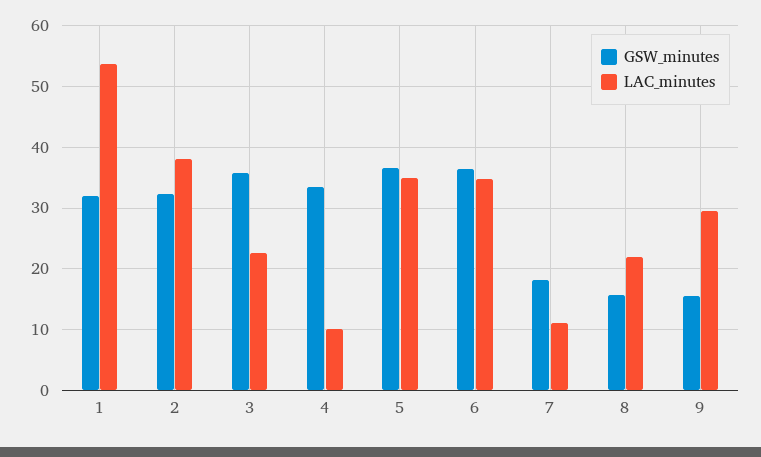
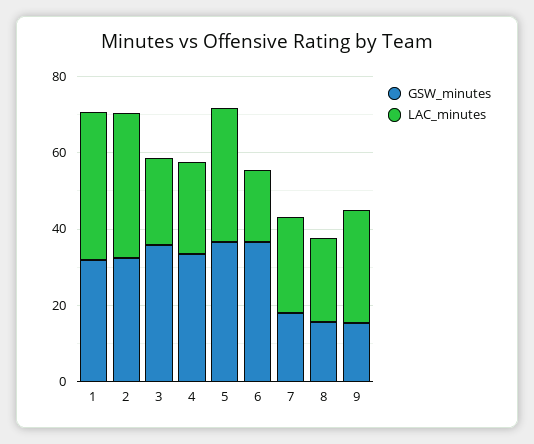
  {
    "GSW_minutes": {
      "1": 32,
      "2": 32,
      "3": 36,
      "4": 33,
      "5": 37,
      "6": 37,
      "7": 18,
      "8": 16,
      "9": 16
    },
    "LAC_minutes": {
-     "1": 54,
+     "1": 40,
      "2": 38,
      "3": 23,
-     "4": 10,
+     "4": 25,
      "5": 35,
-     "6": 35,
+     "6": 20,
-     "7": 11,
+     "7": 25,
      "8": 22,
      "9": 30
    }
  }

